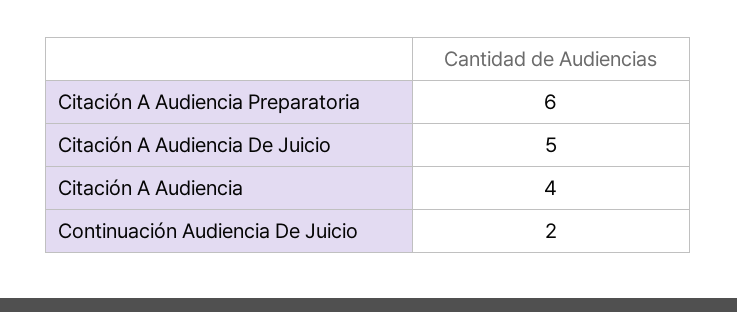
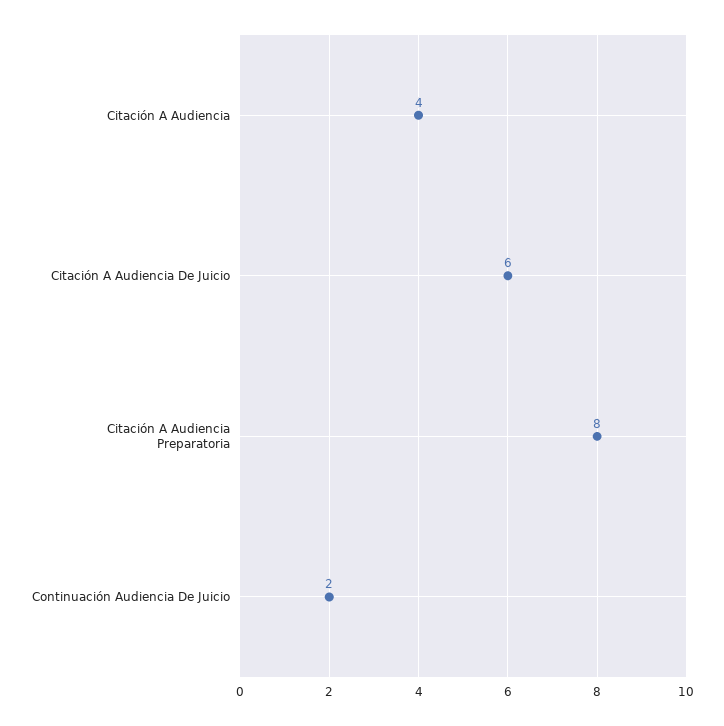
  {
-   "Citación A Audiencia Preparatoria": 6,
+   "Citación A Audiencia Preparatoria": 8,
-   "Citación A Audiencia De Juicio": 5,
+   "Citación A Audiencia De Juicio": 6,
    "Citación A Audiencia": 4,
    "Continuación Audiencia De Juicio": 2
  }

